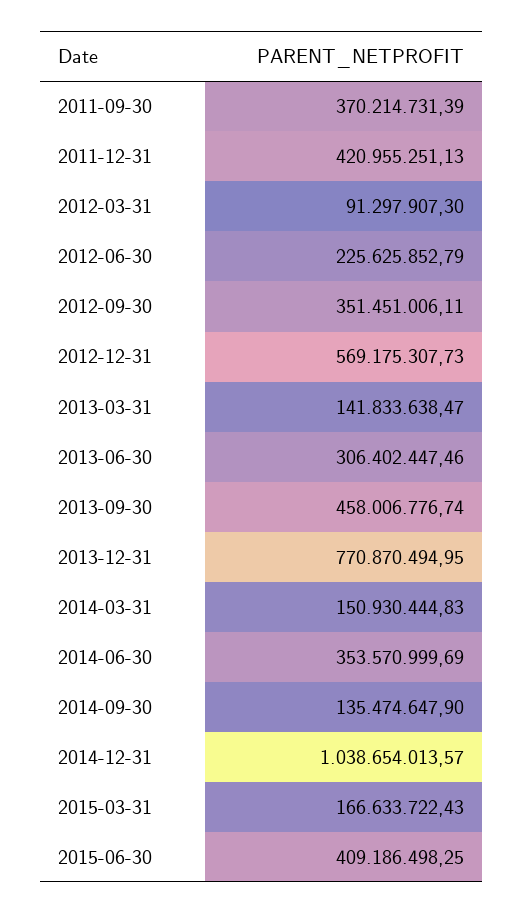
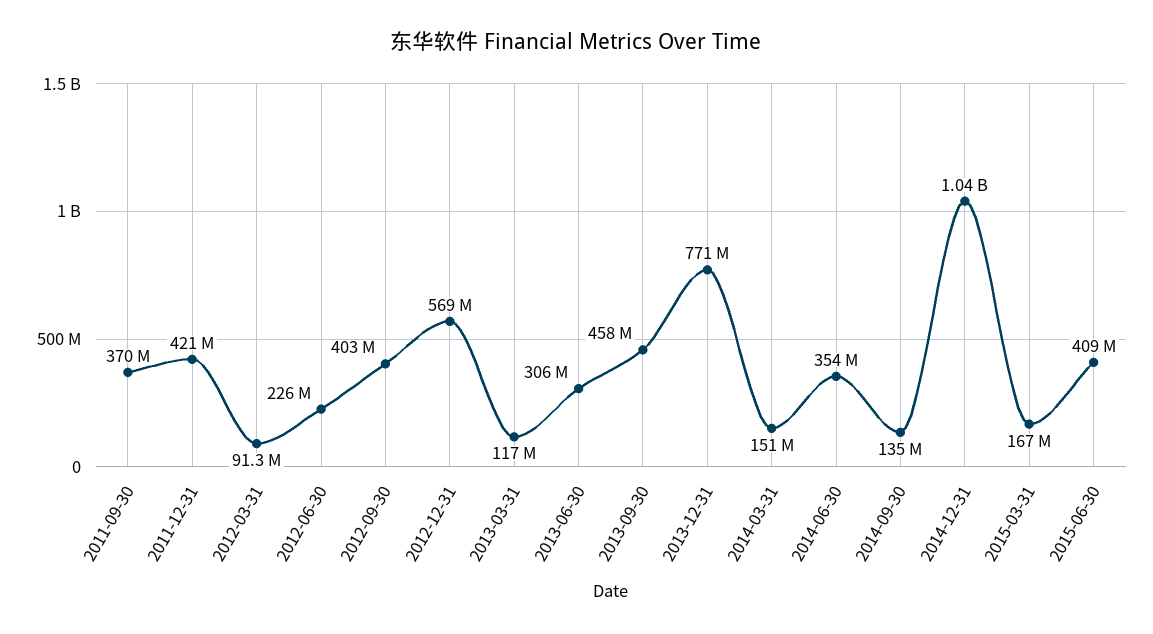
  {
    "2011-09-30": 370214731.39,
    "2011-12-31": 420955251.13,
    "2012-03-31": 91297907.3,
    "2012-06-30": 225625852.79,
-   "2012-09-30": 351451006.11,
+   "2012-09-30": 403000000,
    "2012-12-31": 569175307.73,
-   "2013-03-31": 141833638.47,
+   "2013-03-31": 117000000,
    "2013-06-30": 306402447.46,
    "2013-09-30": 458006776.74,
    "2013-12-31": 770870494.95,
    "2014-03-31": 150930444.83,
    "2014-06-30": 353570999.69,
    "2014-09-30": 135474647.9,
    "2014-12-31": 1038654013.57,
    "2015-03-31": 166633722.43,
    "2015-06-30": 409186498.25
  }

